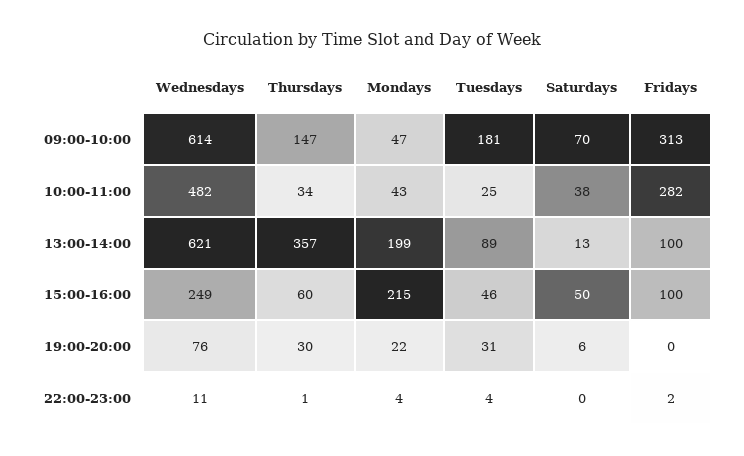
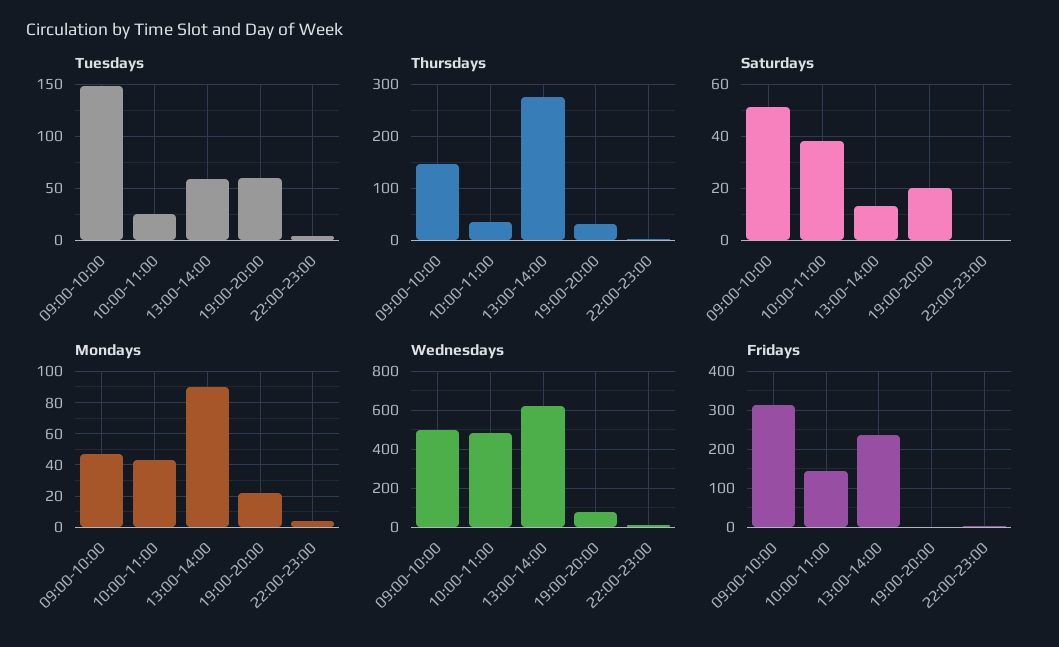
  {
    "Wednesdays": {
-     "09:00-10:00": 614,
+     "09:00-10:00": 500,
      "10:00-11:00": 482,
      "13:00-14:00": 621,
-     "15:00-16:00": 249,
      "19:00-20:00": 76,
      "22:00-23:00": 11
    },
    "Thursdays": {
      "09:00-10:00": 147,
      "10:00-11:00": 34,
-     "13:00-14:00": 357,
+     "13:00-14:00": 280,
-     "15:00-16:00": 60,
      "19:00-20:00": 30,
      "22:00-23:00": 1
    },
    "Mondays": {
      "09:00-10:00": 47,
      "10:00-11:00": 43,
-     "13:00-14:00": 199,
+     "13:00-14:00": 90,
-     "15:00-16:00": 215,
      "19:00-20:00": 22,
      "22:00-23:00": 4
    },
    "Tuesdays": {
-     "09:00-10:00": 181,
+     "09:00-10:00": 150,
      "10:00-11:00": 25,
-     "13:00-14:00": 89,
+     "13:00-14:00": 60,
-     "15:00-16:00": 46,
-     "19:00-20:00": 31,
+     "19:00-20:00": 60,
      "22:00-23:00": 4
    },
    "Saturdays": {
-     "09:00-10:00": 70,
+     "09:00-10:00": 50,
      "10:00-11:00": 38,
      "13:00-14:00": 13,
-     "15:00-16:00": 50,
-     "19:00-20:00": 6,
+     "19:00-20:00": 20,
      "22:00-23:00": 0
    },
    "Fridays": {
      "09:00-10:00": 313,
-     "10:00-11:00": 282,
+     "10:00-11:00": 140,
-     "13:00-14:00": 100,
+     "13:00-14:00": 240,
-     "15:00-16:00": 100,
      "19:00-20:00": 0,
      "22:00-23:00": 2
    }
  }

